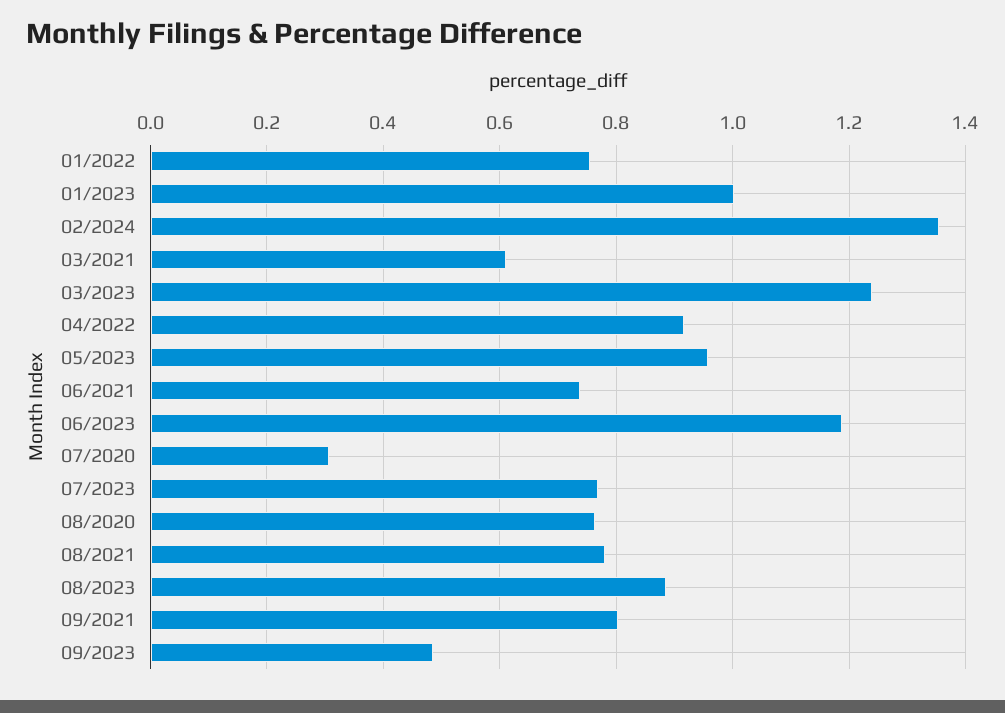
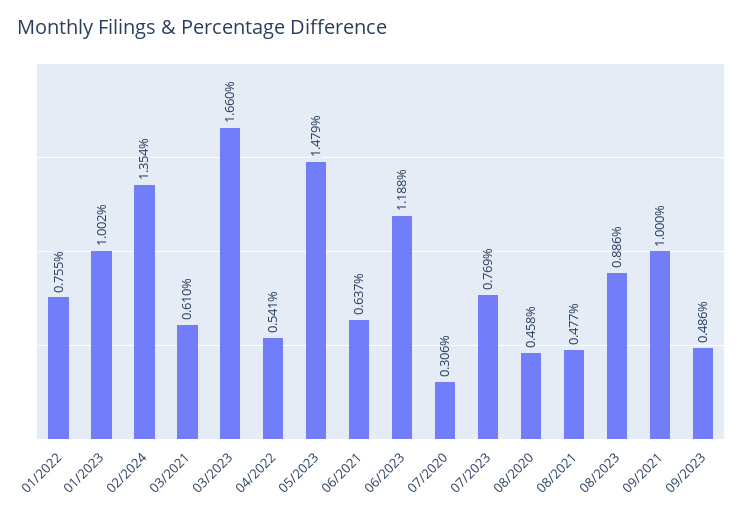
  {
    "01/2022": 0.755,
    "01/2023": 1.002,
    "02/2024": 1.354,
    "03/2021": 0.61,
-   "03/2023": 1.24,
+   "03/2023": 1.66,
-   "04/2022": 0.92,
+   "04/2022": 0.541,
-   "05/2023": 0.96,
+   "05/2023": 1.479,
-   "06/2021": 0.74,
+   "06/2021": 0.637,
    "06/2023": 1.188,
    "07/2020": 0.306,
    "07/2023": 0.769,
-   "08/2020": 0.76,
+   "08/2020": 0.458,
-   "08/2021": 0.78,
+   "08/2021": 0.477,
    "08/2023": 0.886,
-   "09/2021": 0.8,
+   "09/2021": 1,
    "09/2023": 0.486
  }

